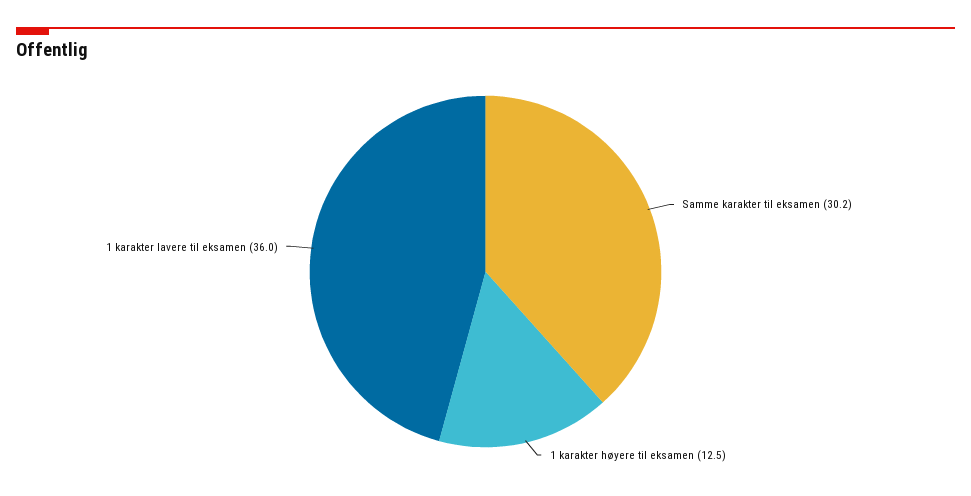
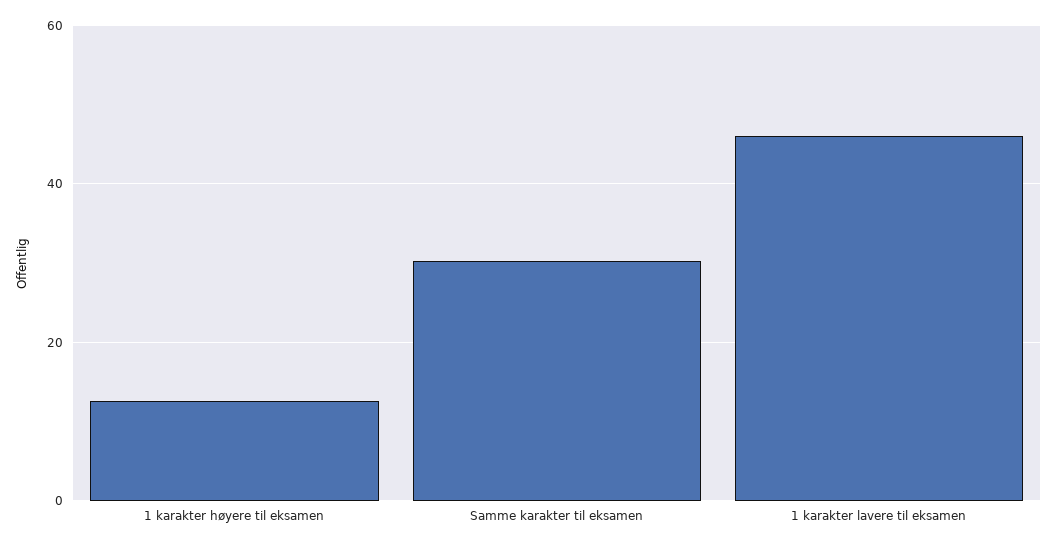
  {
    "Samme karakter til eksamen": 30.2,
    "1 karakter høyere til eksamen": 12.5,
-   "1 karakter lavere til eksamen": 36
+   "1 karakter lavere til eksamen": 46
  }

